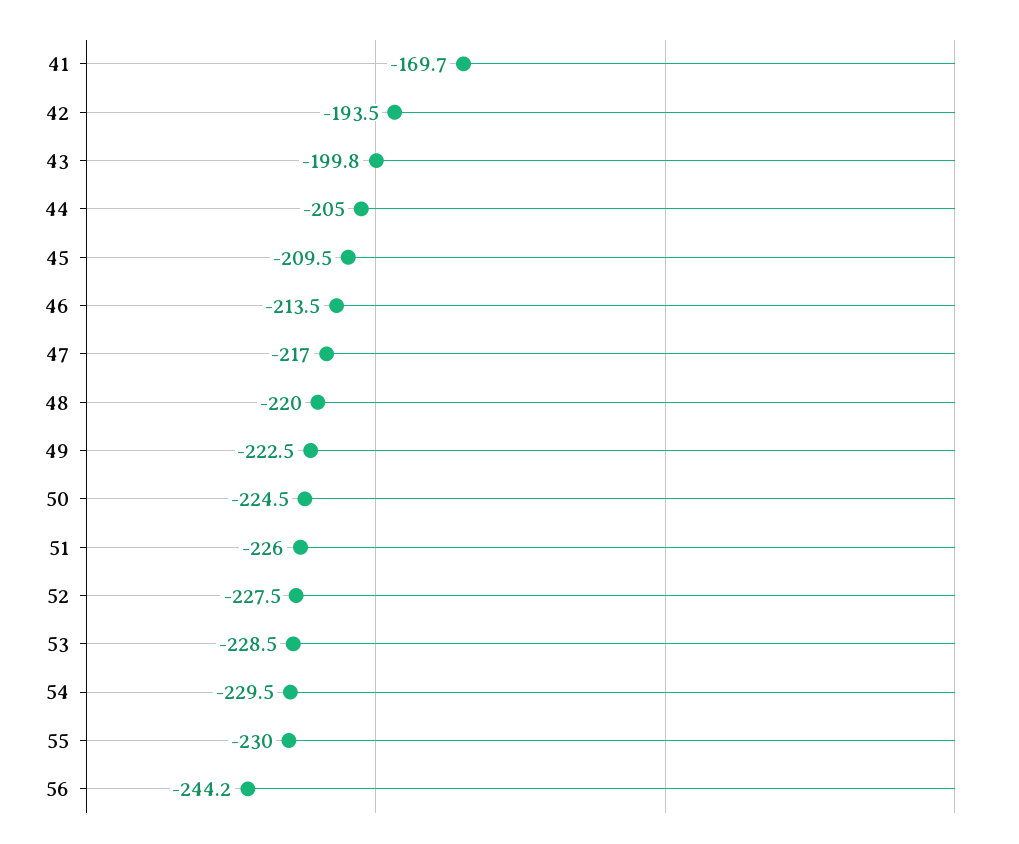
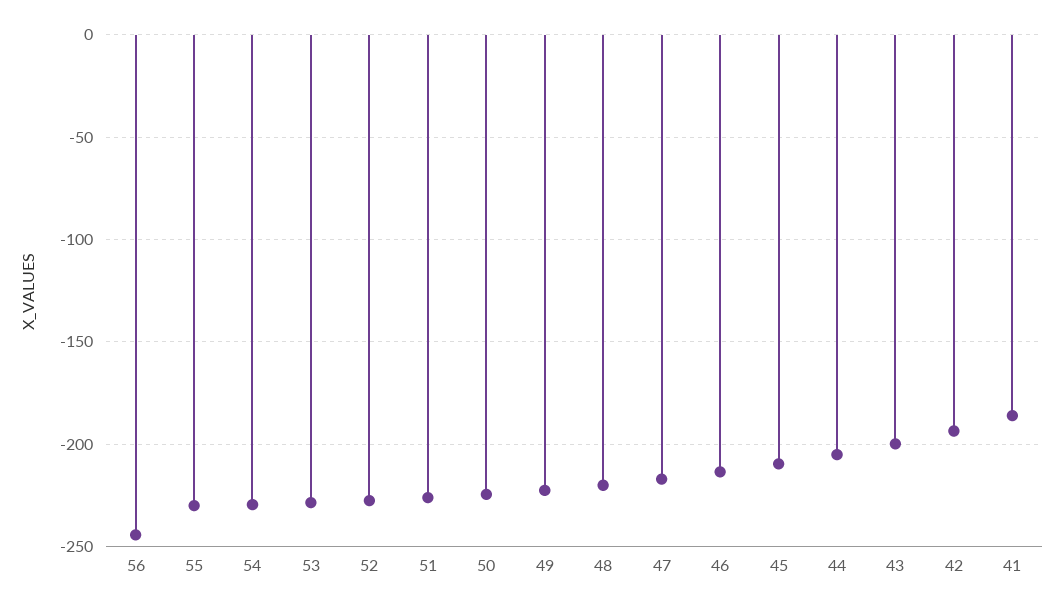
  {
-   "41": -169.7,
+   "41": -185,
    "42": -193.5,
    "43": -199.8,
    "44": -205,
    "45": -209.5,
    "46": -213.5,
    "47": -217,
    "48": -220,
    "49": -222.5,
    "50": -224.5,
    "51": -226,
    "52": -227.5,
    "53": -228.5,
    "54": -229.5,
    "55": -230,
    "56": -244.2
  }

